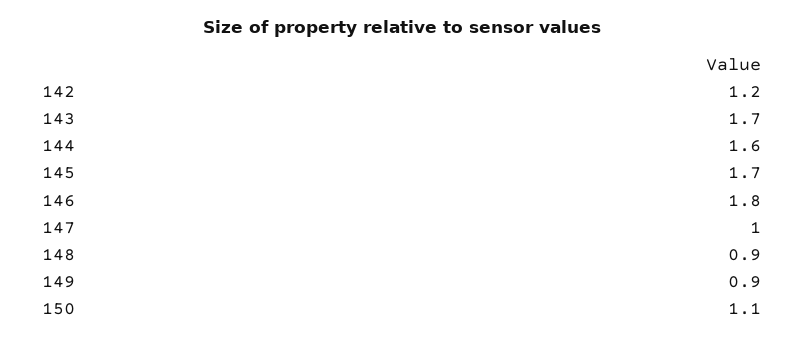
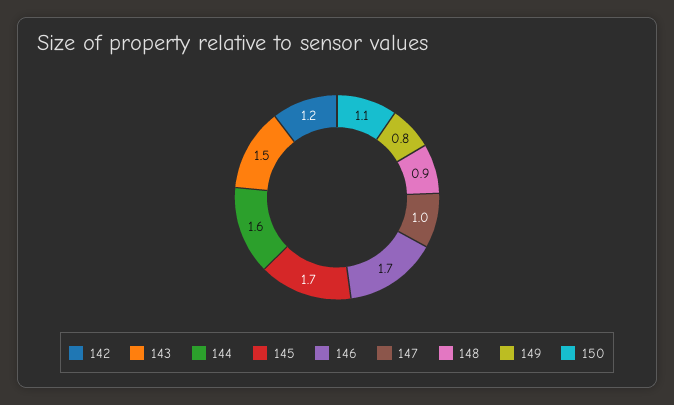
  {
    "142": 1.2,
-   "143": 1.7,
+   "143": 1.5,
    "144": 1.6,
    "145": 1.7,
-   "146": 1.8,
+   "146": 1.7,
    "147": 1,
    "148": 0.9,
-   "149": 0.9,
+   "149": 0.8,
    "150": 1.1
  }

